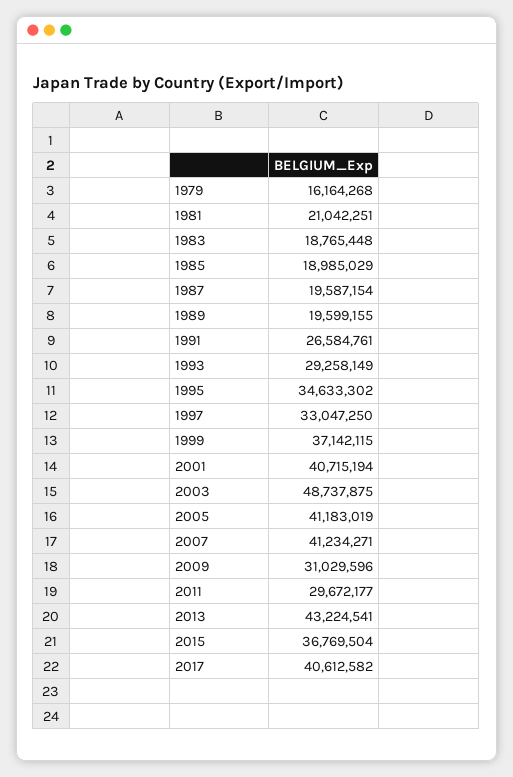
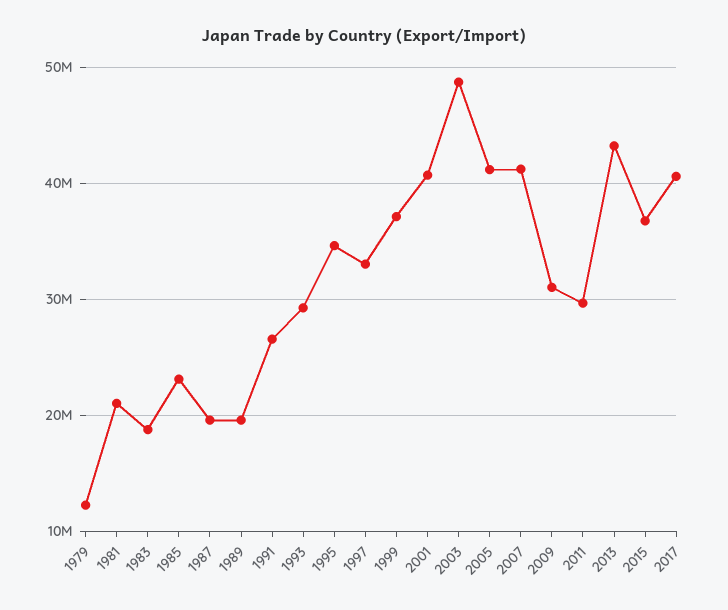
  {
-   "1979": 16164268,
+   "1979": 12000000,
    "1981": 21042251,
    "1983": 18765448,
-   "1985": 18985029,
+   "1985": 23000000,
    "1987": 19587154,
    "1989": 19599155,
    "1991": 26584761,
    "1993": 29258149,
    "1995": 34633302,
    "1997": 33047250,
    "1999": 37142115,
    "2001": 40715194,
    "2003": 48737875,
    "2005": 41183019,
    "2007": 41234271,
    "2009": 31029596,
    "2011": 29672177,
    "2013": 43224541,
    "2015": 36769504,
    "2017": 40612582
  }

